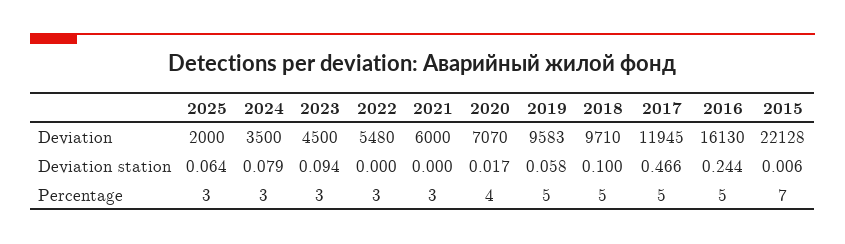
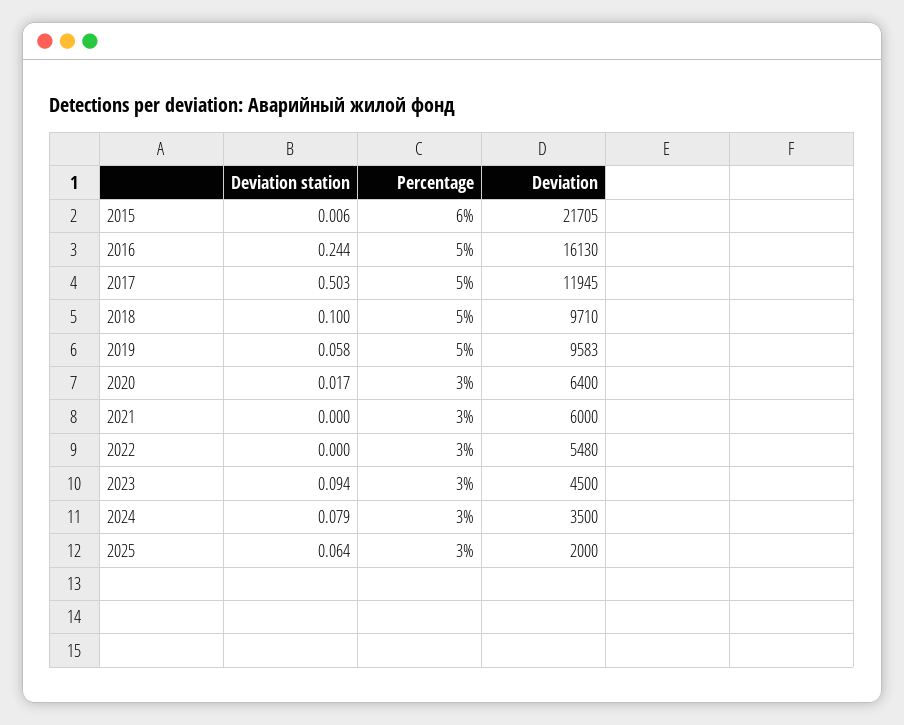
  {
    "2025": {
      "Deviation": 2000,
      "Deviation station": 0.064,
      "Percentage": 3
    },
    "2024": {
      "Deviation": 3500,
      "Deviation station": 0.079,
      "Percentage": 3
    },
    "2023": {
      "Deviation": 4500,
      "Deviation station": 0.094,
      "Percentage": 3
    },
    "2022": {
      "Deviation": 5480,
      "Deviation station": 0,
      "Percentage": 3
    },
    "2021": {
      "Deviation": 6000,
      "Deviation station": 0,
      "Percentage": 3
    },
    "2020": {
-     "Deviation": 7070,
+     "Deviation": 6400,
      "Deviation station": 0.017,
-     "Percentage": 4
+     "Percentage": 3
    },
    "2019": {
      "Deviation": 9583,
      "Deviation station": 0.058,
      "Percentage": 5
    },
    "2018": {
      "Deviation": 9710,
      "Deviation station": 0.1,
      "Percentage": 5
    },
    "2017": {
      "Deviation": 11945,
-     "Deviation station": 0.466,
+     "Deviation station": 0.503,
      "Percentage": 5
    },
    "2016": {
      "Deviation": 16130,
      "Deviation station": 0.244,
      "Percentage": 5
    },
    "2015": {
-     "Deviation": 22128,
+     "Deviation": 21705,
      "Deviation station": 0.006,
-     "Percentage": 7
+     "Percentage": 6
    }
  }

